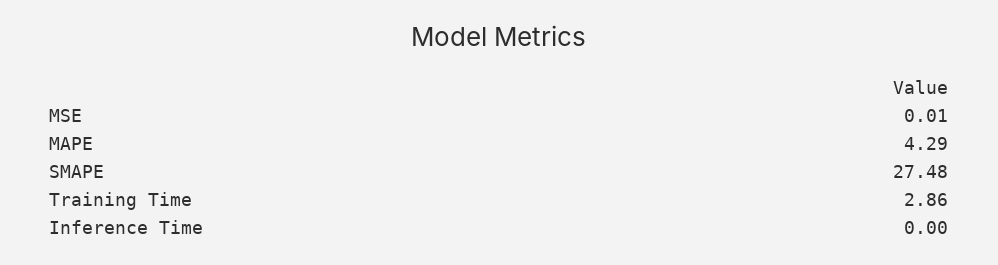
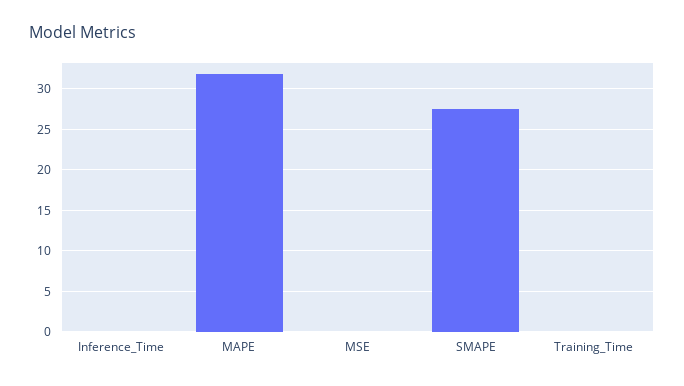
  {
    "MSE": 0.01,
-   "MAPE": 4.29,
+   "MAPE": 32,
    "SMAPE": 27.48,
-   "Training Time": 2.86,
+   "Training Time": 0,
    "Inference Time": 0
  }

